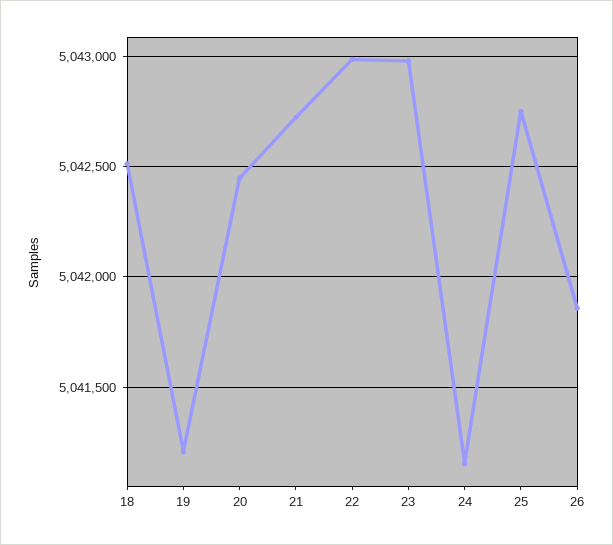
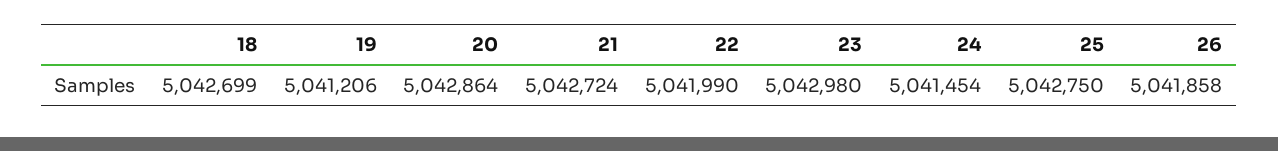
  {
-   "18": 5042500,
+   "18": 5042699,
    "19": 5041206,
-   "20": 5042450,
+   "20": 5042864,
    "21": 5042724,
-   "22": 5043000,
+   "22": 5041990,
    "23": 5042980,
-   "24": 5041150,
+   "24": 5041454,
    "25": 5042750,
    "26": 5041858
  }

